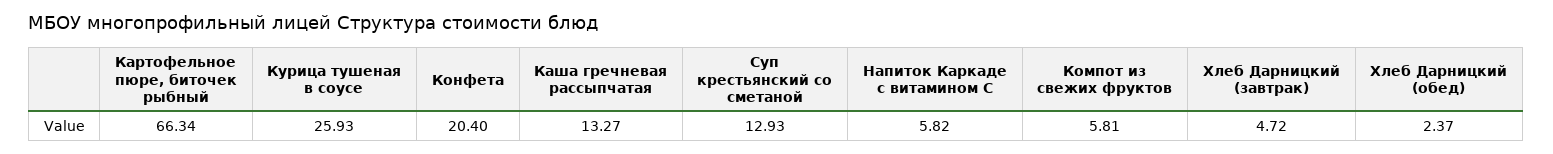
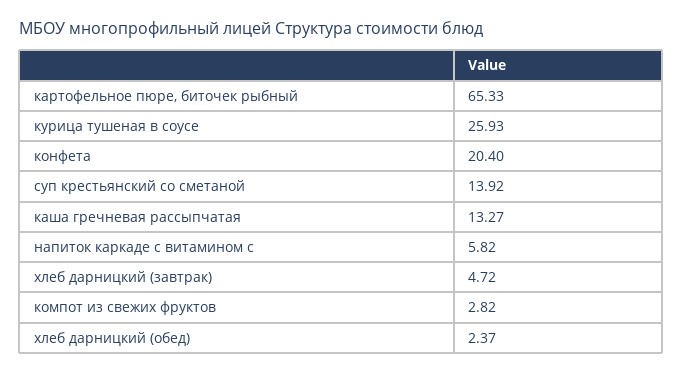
  {
-   "Картофельное пюре, биточек рыбный": 66.34,
+   "Картофельное пюре, биточек рыбный": 65.33,
    "Курица тушеная в соусе": 25.93,
    "Конфета": 20.4,
    "Каша гречневая рассыпчатая": 13.27,
-   "Суп крестьянский со сметаной": 12.93,
+   "Суп крестьянский со сметаной": 13.92,
    "Напиток Каркаде с витамином С": 5.82,
-   "Компот из свежих фруктов": 5.81,
+   "Компот из свежих фруктов": 2.82,
    "Хлеб Дарницкий (завтрак)": 4.72,
    "Хлеб Дарницкий (обед)": 2.37
  }

